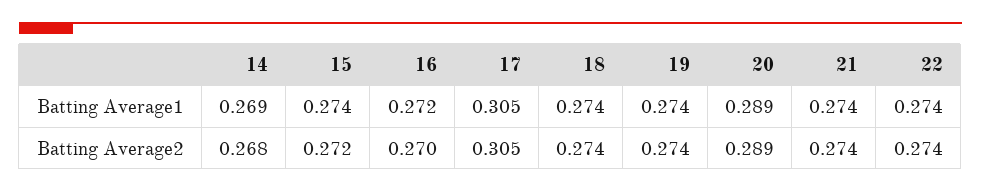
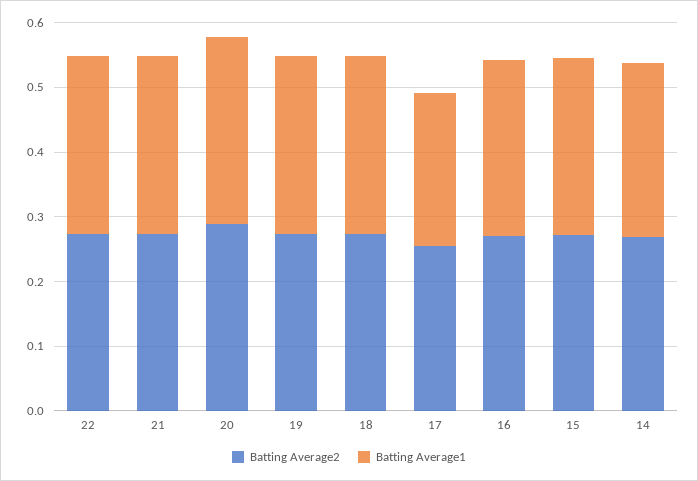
  {
    "Batting Average1": {
      "14": 0.269,
      "15": 0.274,
      "16": 0.272,
-     "17": 0.305,
+     "17": 0.24,
      "18": 0.274,
      "19": 0.274,
      "20": 0.289,
      "21": 0.274,
      "22": 0.274
    },
    "Batting Average2": {
      "14": 0.268,
      "15": 0.272,
      "16": 0.27,
-     "17": 0.305,
+     "17": 0.26,
      "18": 0.274,
      "19": 0.274,
      "20": 0.289,
      "21": 0.274,
      "22": 0.274
    }
  }

